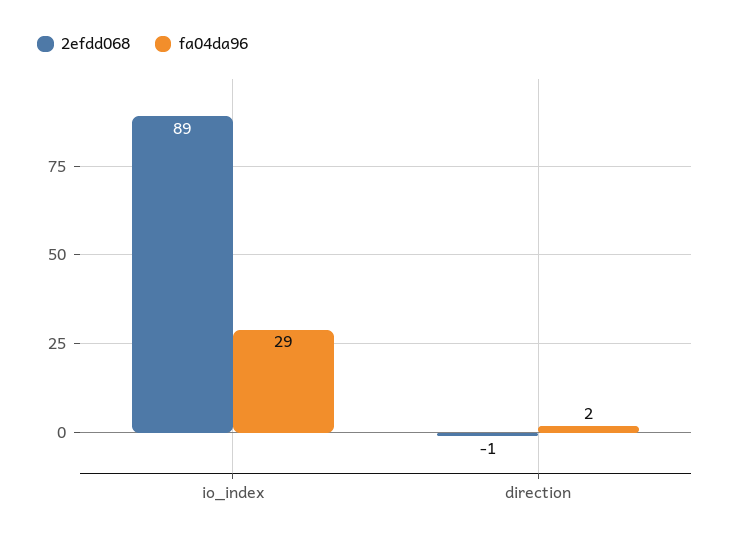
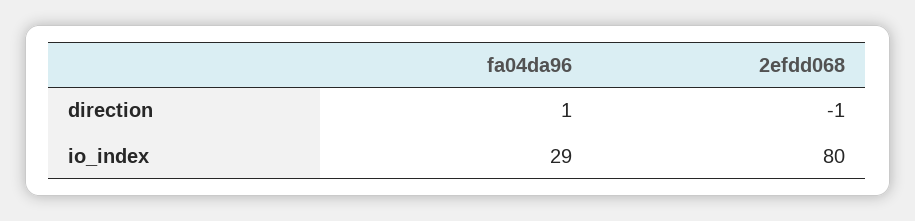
  {
    "2efdd068": {
-     "io_index": 89,
+     "io_index": 80,
      "direction": -1
    },
    "fa04da96": {
      "io_index": 29,
-     "direction": 2
+     "direction": 1
    }
  }

